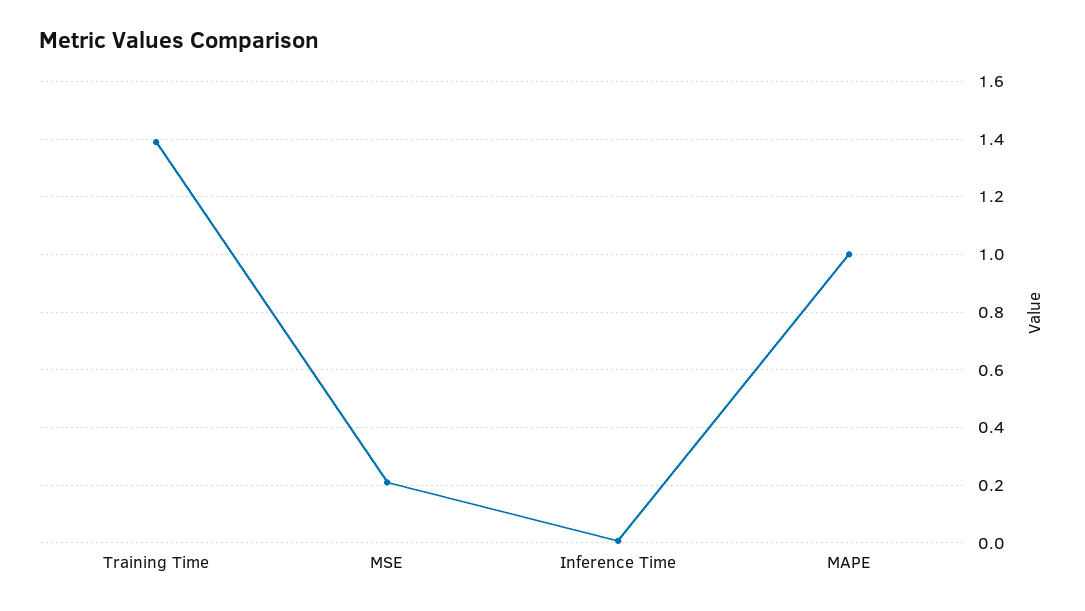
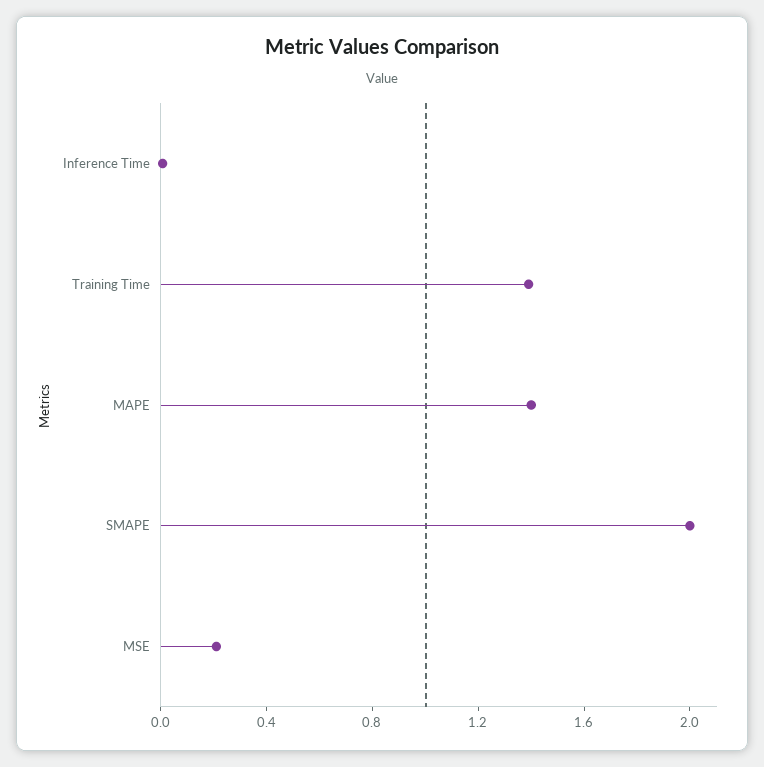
  {
    "Training Time": 1.4,
    "MSE": 0.2,
    "Inference Time": 0,
-   "MAPE": 1
+   "MAPE": 1.4,
+   "SMAPE": 2
  }

